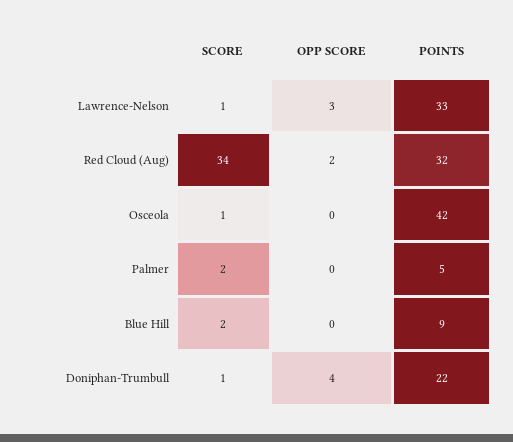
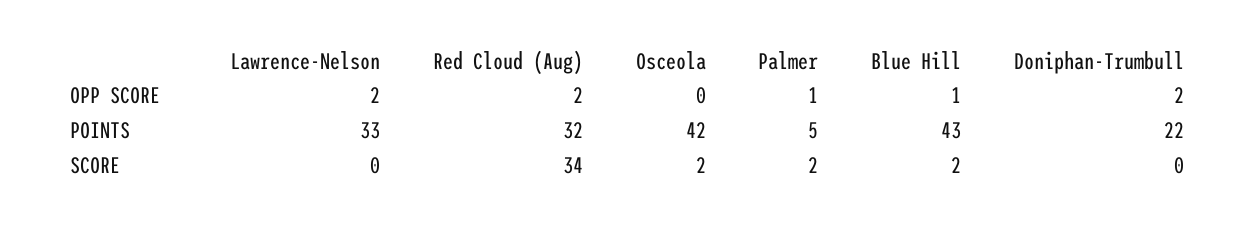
  {
    "SCORE": {
-     "Lawrence-Nelson": 1,
+     "Lawrence-Nelson": 0,
      "Red Cloud (Aug)": 34,
-     "Osceola": 1,
+     "Osceola": 2,
      "Palmer": 2,
      "Blue Hill": 2,
-     "Doniphan-Trumbull": 1
+     "Doniphan-Trumbull": 0
    },
    "OPP SCORE": {
-     "Lawrence-Nelson": 3,
+     "Lawrence-Nelson": 2,
      "Red Cloud (Aug)": 2,
      "Osceola": 0,
-     "Palmer": 0,
+     "Palmer": 1,
-     "Blue Hill": 0,
+     "Blue Hill": 1,
-     "Doniphan-Trumbull": 4
+     "Doniphan-Trumbull": 2
    },
    "POINTS": {
      "Lawrence-Nelson": 33,
      "Red Cloud (Aug)": 32,
      "Osceola": 42,
      "Palmer": 5,
-     "Blue Hill": 9,
+     "Blue Hill": 43,
      "Doniphan-Trumbull": 22
    }
  }

